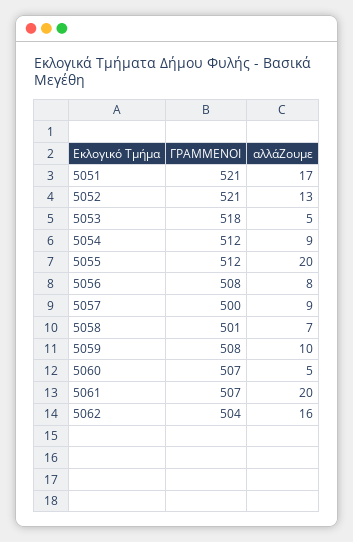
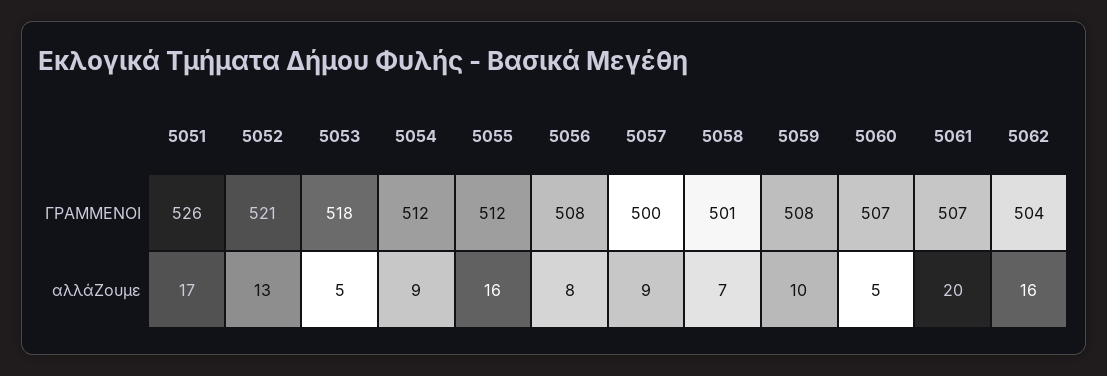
  {
    "ΓΡΑΜΜΕΝΟΙ": {
-     "5051": 521,
+     "5051": 526,
      "5052": 521,
      "5053": 518,
      "5054": 512,
      "5055": 512,
      "5056": 508,
      "5057": 500,
      "5058": 501,
      "5059": 508,
      "5060": 507,
      "5061": 507,
      "5062": 504
    },
    "αλλάΖουμε": {
      "5051": 17,
      "5052": 13,
      "5053": 5,
      "5054": 9,
-     "5055": 20,
+     "5055": 16,
      "5056": 8,
      "5057": 9,
      "5058": 7,
      "5059": 10,
      "5060": 5,
      "5061": 20,
      "5062": 16
    }
  }

